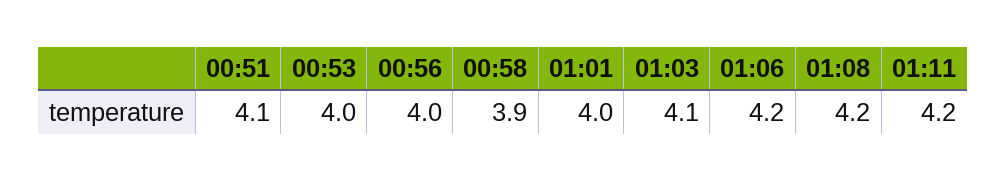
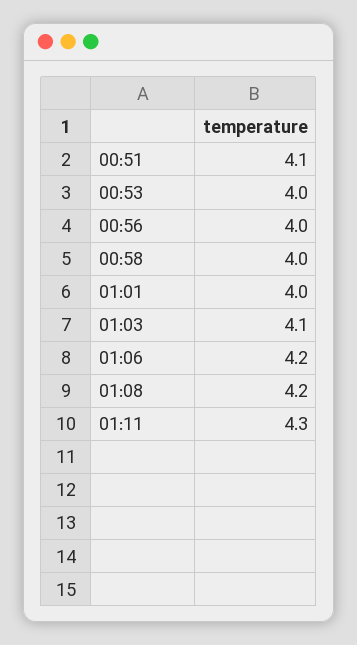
  {
    "00:51": 4.1,
    "00:53": 4,
    "00:56": 4,
-   "00:58": 3.9,
+   "00:58": 4,
    "01:01": 4,
    "01:03": 4.1,
    "01:06": 4.2,
    "01:08": 4.2,
-   "01:11": 4.2
+   "01:11": 4.3
  }

